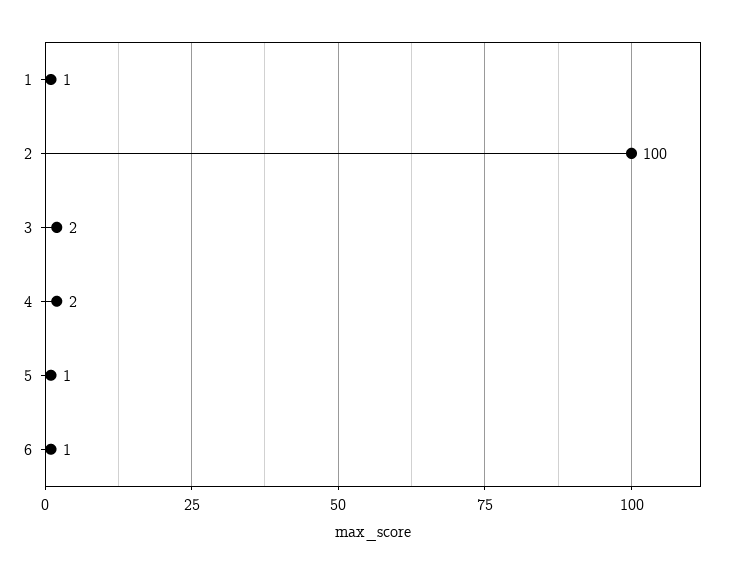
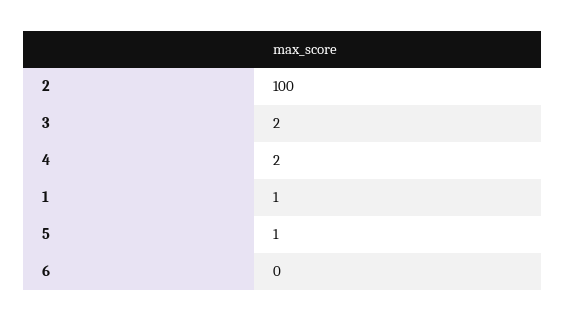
  {
    "1": 1,
    "2": 100,
    "3": 2,
    "4": 2,
    "5": 1,
-   "6": 1
+   "6": 0
  }

